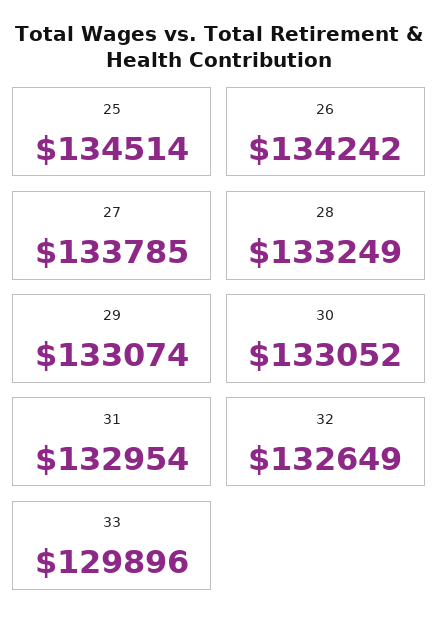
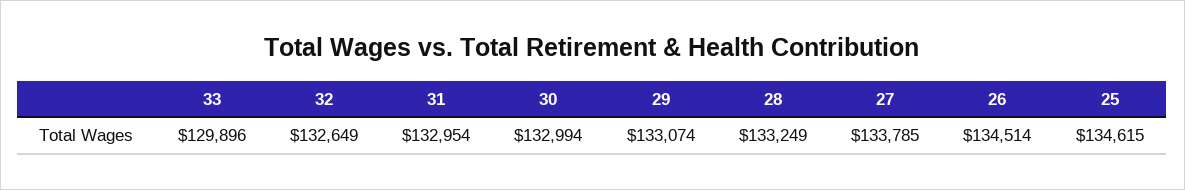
  {
-   "25": 134514,
+   "25": 134615,
-   "26": 134242,
+   "26": 134514,
    "27": 133785,
    "28": 133249,
    "29": 133074,
-   "30": 133052,
+   "30": 132994,
    "31": 132954,
    "32": 132649,
    "33": 129896
  }

